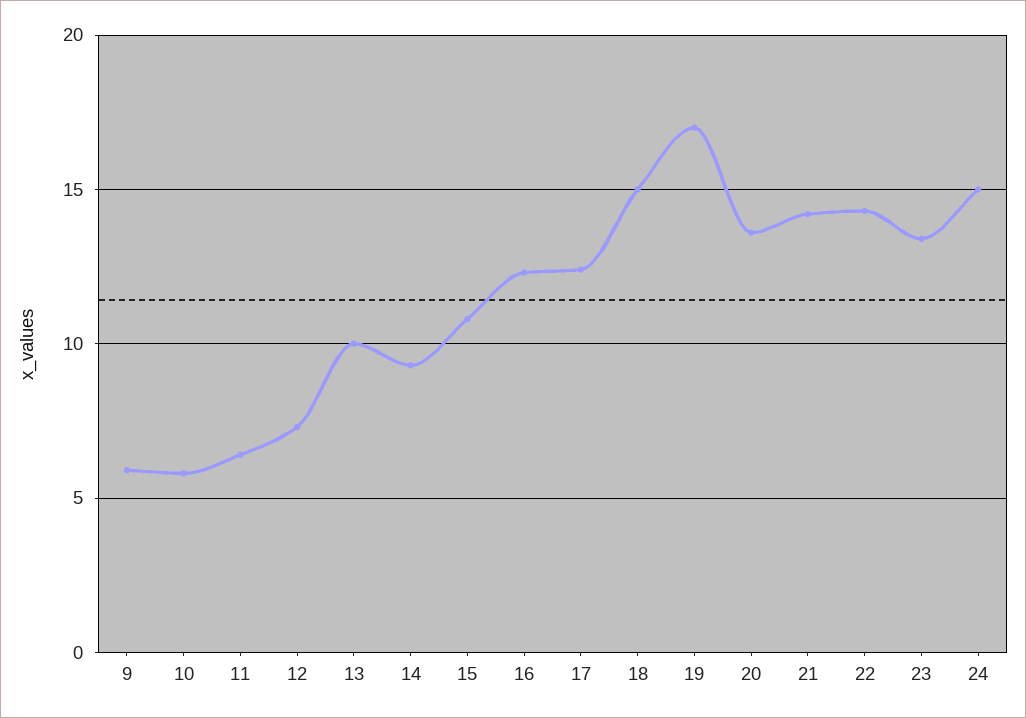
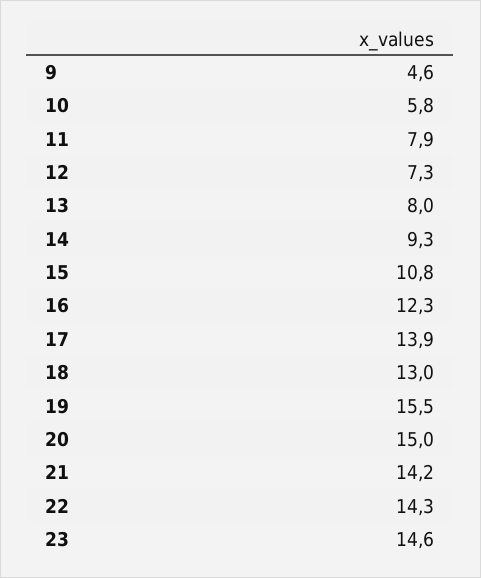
  {
-   "9": 6,
+   "9": 4.6,
    "10": 5.8,
-   "11": 6.5,
+   "11": 7.9,
    "12": 7.3,
-   "13": 10,
+   "13": 8,
    "14": 9.3,
    "15": 10.8,
    "16": 12.3,
-   "17": 12.5,
+   "17": 13.9,
-   "18": 15,
+   "18": 13,
-   "19": 17,
+   "19": 15.5,
-   "20": 13.5,
+   "20": 15,
    "21": 14.2,
    "22": 14.3,
-   "23": 13.5,
+   "23": 14.6
-   "24": 15
  }

